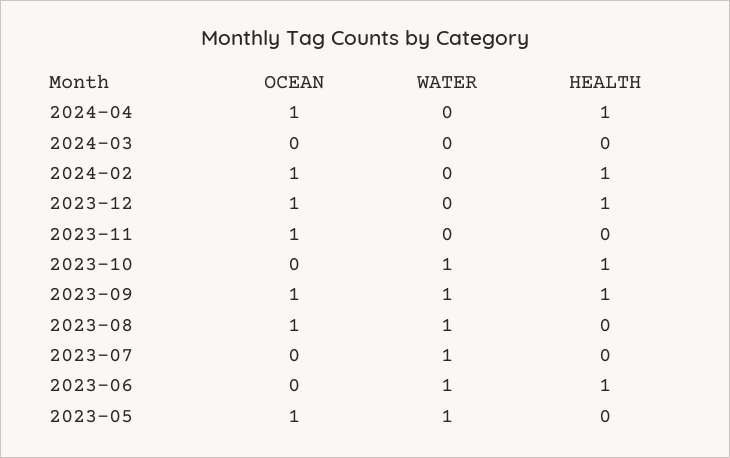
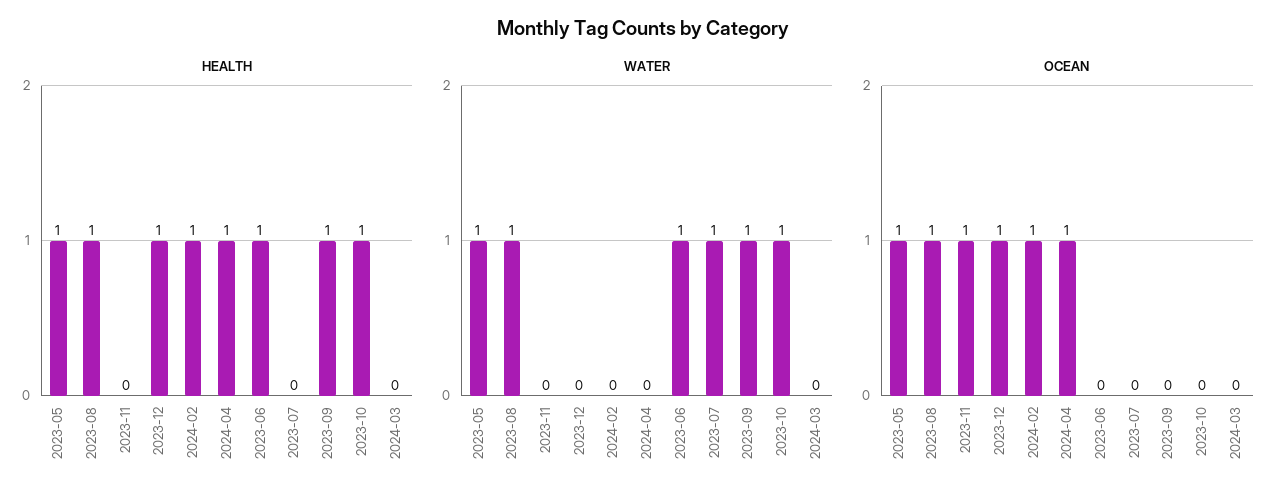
  {
    "OCEAN": {
      "2024-04": 1,
      "2024-03": 0,
      "2024-02": 1,
      "2023-12": 1,
      "2023-11": 1,
      "2023-10": 0,
-     "2023-09": 1,
+     "2023-09": 0,
      "2023-08": 1,
      "2023-07": 0,
      "2023-06": 0,
      "2023-05": 1
    },
    "WATER": {
      "2024-04": 0,
      "2024-03": 0,
      "2024-02": 0,
      "2023-12": 0,
      "2023-11": 0,
      "2023-10": 1,
      "2023-09": 1,
      "2023-08": 1,
      "2023-07": 1,
      "2023-06": 1,
      "2023-05": 1
    },
    "HEALTH": {
      "2024-04": 1,
      "2024-03": 0,
      "2024-02": 1,
      "2023-12": 1,
      "2023-11": 0,
      "2023-10": 1,
      "2023-09": 1,
-     "2023-08": 0,
+     "2023-08": 1,
      "2023-07": 0,
      "2023-06": 1,
-     "2023-05": 0
+     "2023-05": 1
    }
  }

